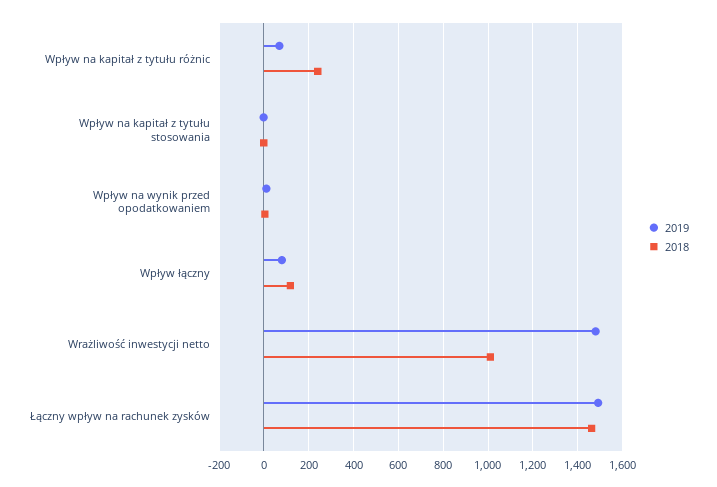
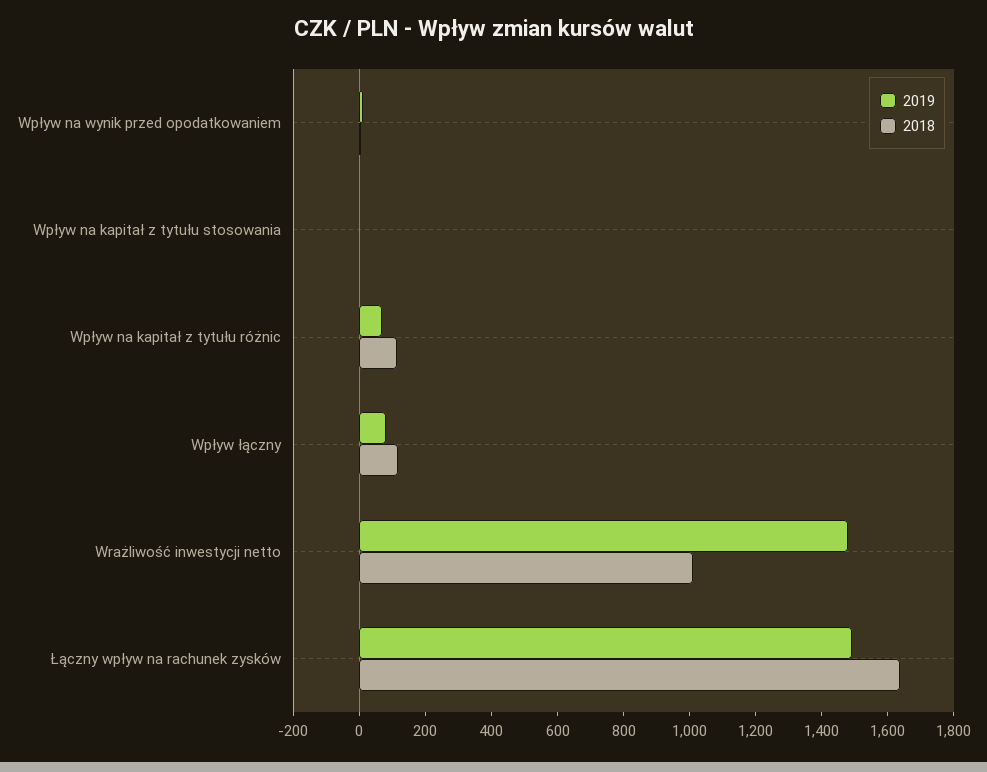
  {
    "2019": {
      "Wpływ na kapitał z tytułu różnic": 50,
      "Wpływ na kapitał z tytułu stosowania": 0,
      "Wpływ na wynik przed opodatkowaniem": 0,
      "Wpływ łączny": 100,
      "Wrażliwość inwestycji netto": 1500,
      "Łączny wpływ na rachunek zysków": 1500
    },
    "2018": {
-     "Wpływ na kapitał z tytułu różnic": 250,
+     "Wpływ na kapitał z tytułu różnic": 100,
      "Wpływ na kapitał z tytułu stosowania": 0,
      "Wpływ na wynik przed opodatkowaniem": 0,
      "Wpływ łączny": 100,
      "Wrażliwość inwestycji netto": 1000,
-     "Łączny wpływ na rachunek zysków": 1450
+     "Łączny wpływ na rachunek zysków": 1650
    }
  }

